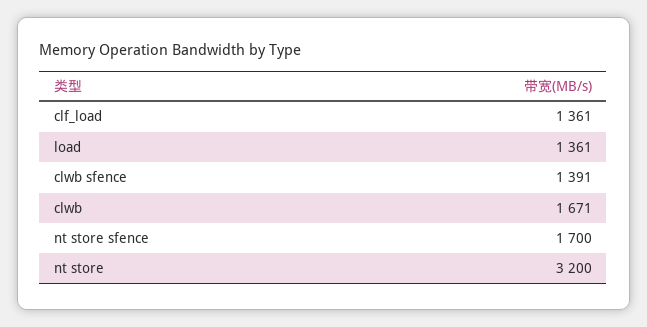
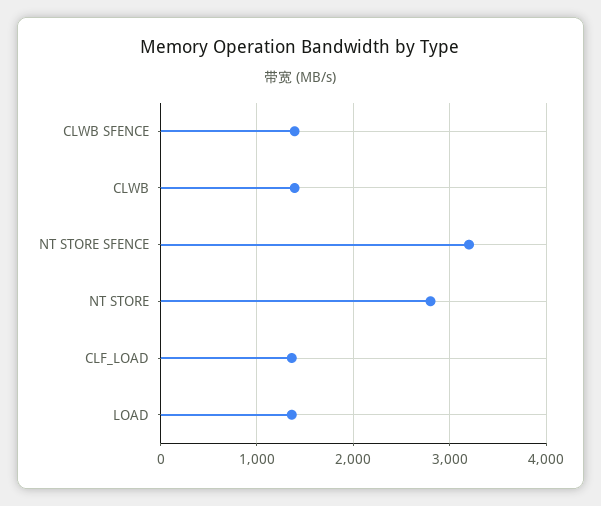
  {
    "clf_load": 1361,
    "load": 1361,
    "clwb sfence": 1391,
-   "clwb": 1671,
+   "clwb": 1400,
-   "nt store sfence": 1700,
+   "nt store sfence": 3200,
-   "nt store": 3200
+   "nt store": 2800
  }

